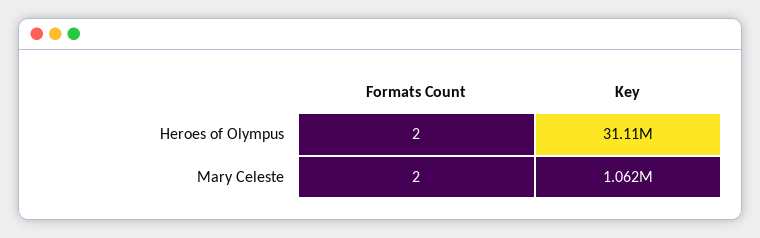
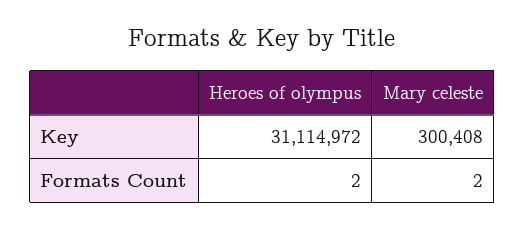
  {
    "Formats Count": {
      "Heroes of Olympus": 2,
      "Mary Celeste": 2
    },
    "Key": {
      "Heroes of Olympus": 31114972,
-     "Mary Celeste": 1062000
+     "Mary Celeste": 300408
    }
  }

